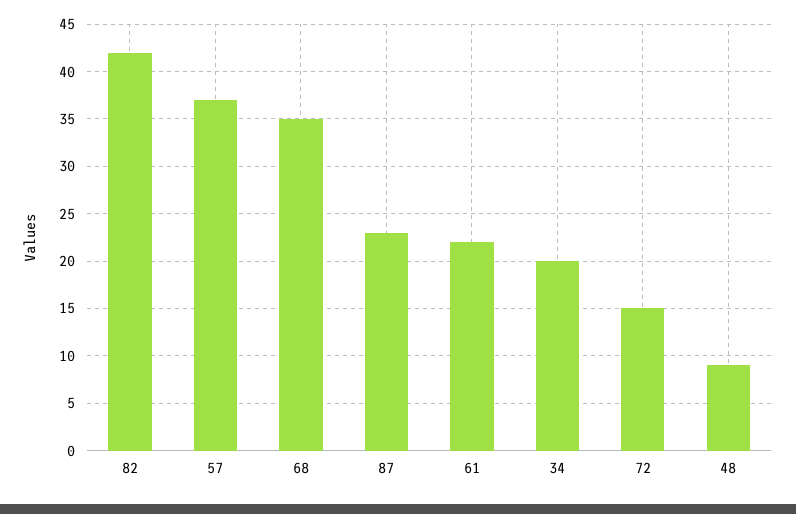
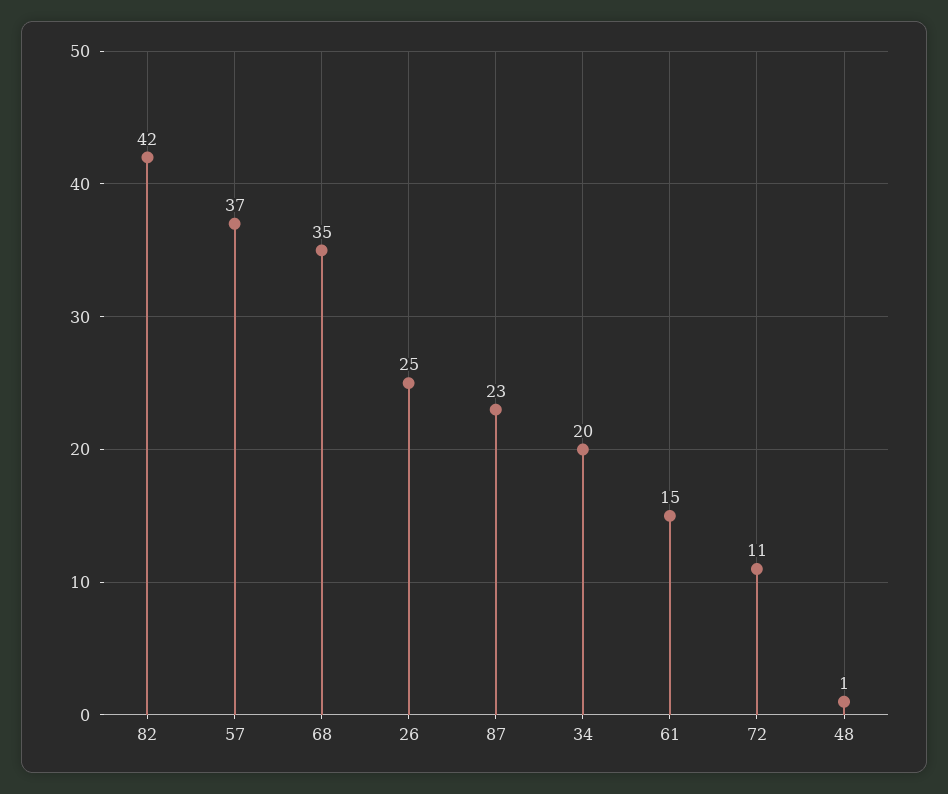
  {
    "82": 42,
    "57": 37,
    "68": 35,
    "87": 23,
-   "61": 22,
+   "61": 15,
    "34": 20,
-   "72": 15,
+   "72": 11,
-   "48": 9
+   "48": 1,
+   "26": 25
  }

